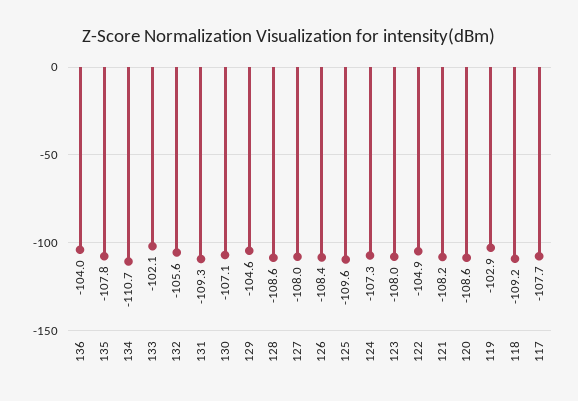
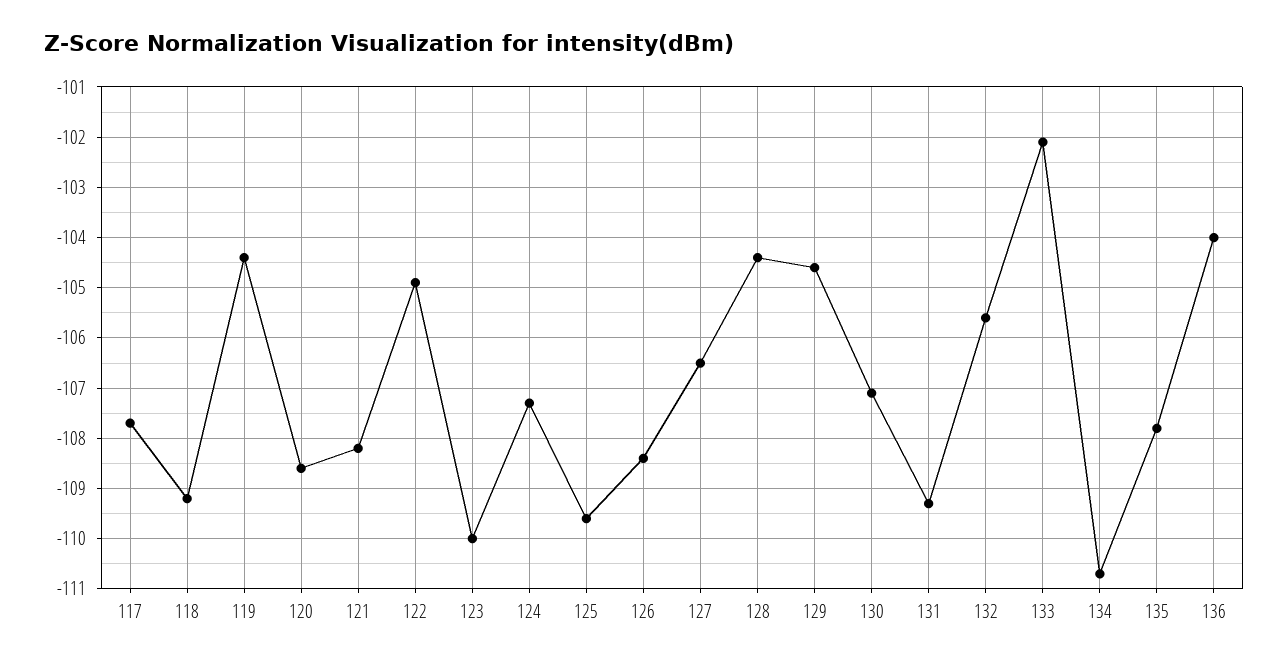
  {
    "136": -104,
    "135": -107.8,
    "134": -110.7,
    "133": -102.1,
    "132": -105.6,
    "131": -109.3,
    "130": -107.1,
    "129": -104.6,
-   "128": -108.6,
+   "128": -104.5,
-   "127": -108,
+   "127": -106.5,
    "126": -108.4,
    "125": -109.6,
    "124": -107.3,
-   "123": -108,
+   "123": -110,
    "122": -104.9,
    "121": -108.2,
    "120": -108.6,
-   "119": -102.9,
+   "119": -104.5,
    "118": -109.2,
    "117": -107.7
  }

